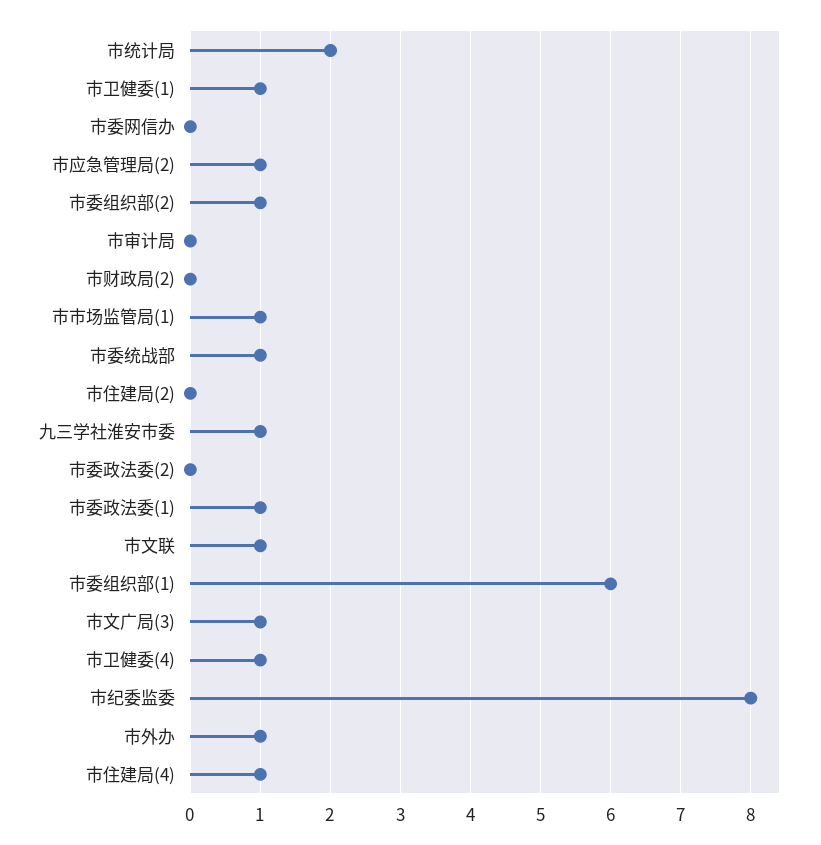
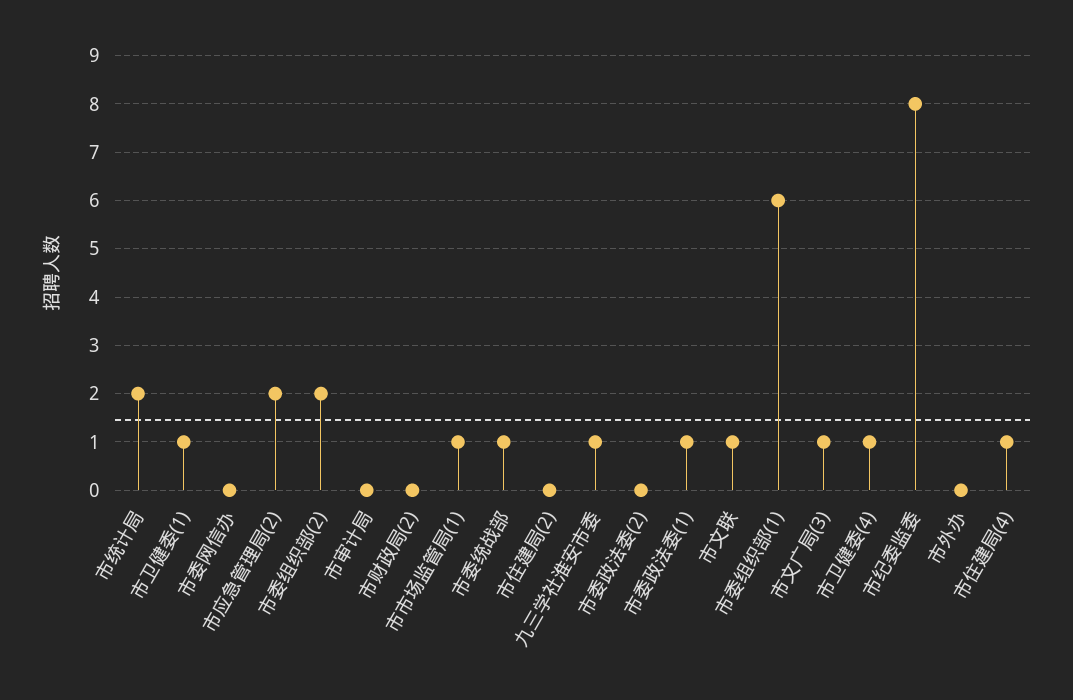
  {
    "市统计局": 2,
    "市卫健委(1)": 1,
    "市委网信办": 0,
-   "市应急管理局(2)": 1,
+   "市应急管理局(2)": 2,
-   "市委组织部(2)": 1,
+   "市委组织部(2)": 2,
    "市审计局": 0,
    "市财政局(2)": 0,
    "市市场监管局(1)": 1,
    "市委统战部": 1,
    "市住建局(2)": 0,
    "九三学社淮安市委": 1,
    "市委政法委(2)": 0,
    "市委政法委(1)": 1,
    "市文联": 1,
    "市委组织部(1)": 6,
    "市文广局(3)": 1,
    "市卫健委(4)": 1,
    "市纪委监委": 8,
-   "市外办": 1,
+   "市外办": 0,
    "市住建局(4)": 1
  }

